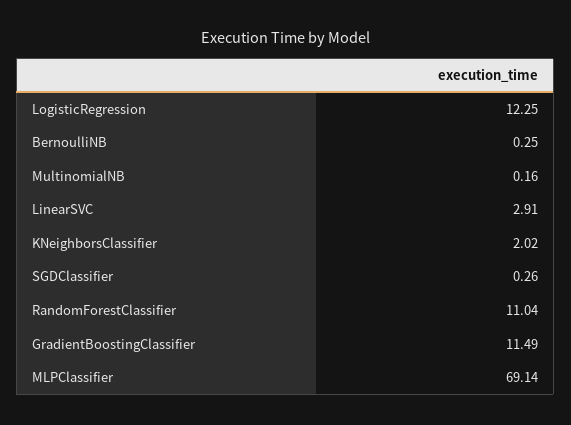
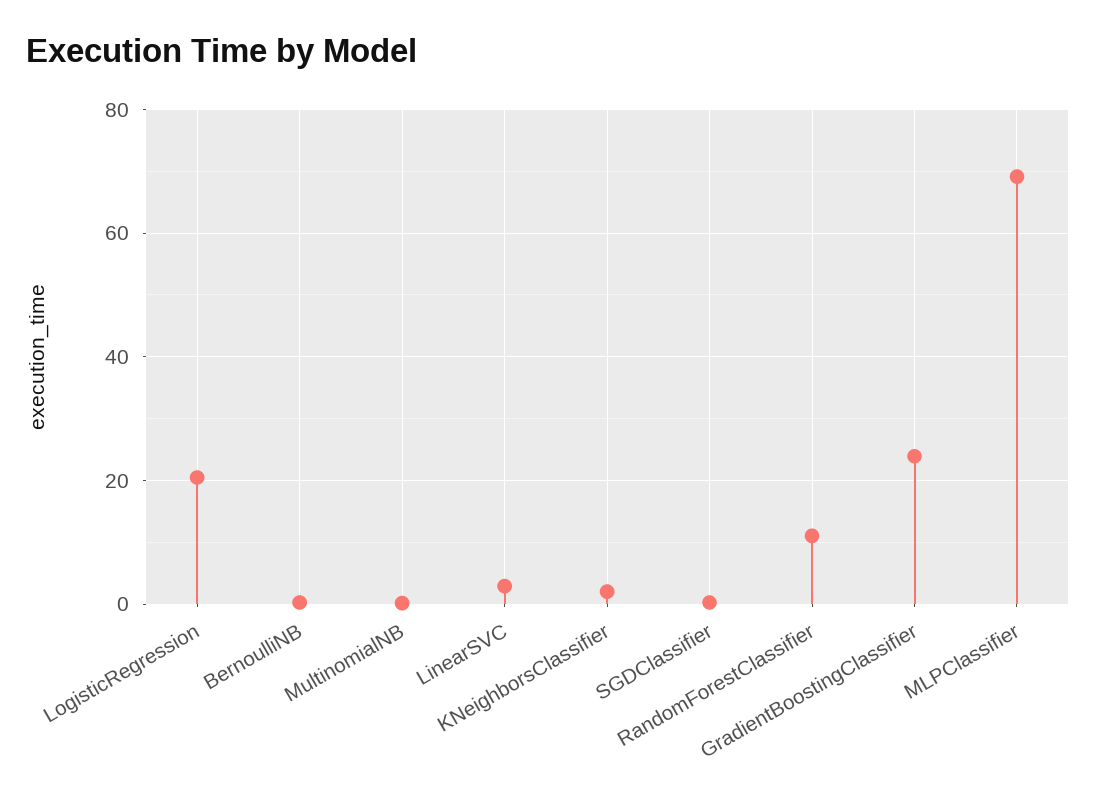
  {
-   "LogisticRegression": 12.25,
+   "LogisticRegression": 20,
    "BernoulliNB": 0.25,
    "MultinomialNB": 0.16,
    "LinearSVC": 2.91,
    "KNeighborsClassifier": 2.02,
    "SGDClassifier": 0.26,
    "RandomForestClassifier": 11.04,
-   "GradientBoostingClassifier": 11.49,
+   "GradientBoostingClassifier": 24,
    "MLPClassifier": 69.14
  }

